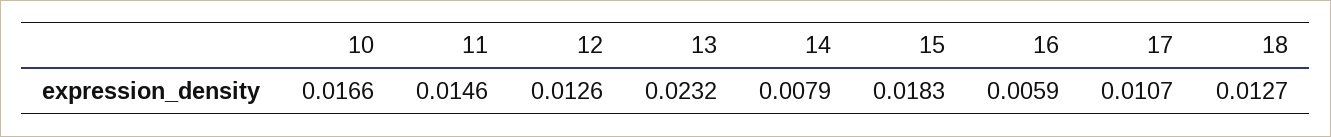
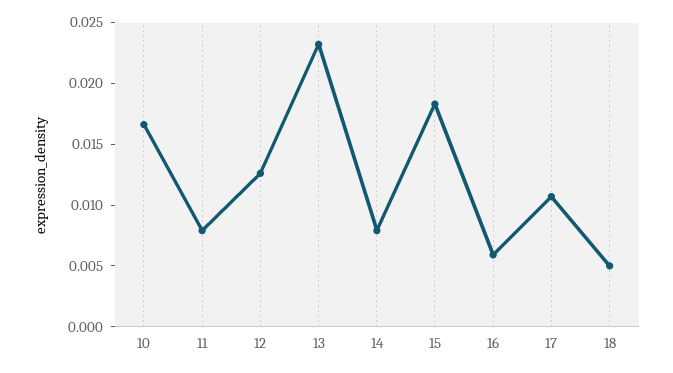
  {
    "10": 0.0166,
-   "11": 0.0146,
+   "11": 0.008,
    "12": 0.0126,
    "13": 0.0232,
    "14": 0.0079,
    "15": 0.0183,
    "16": 0.0059,
    "17": 0.0107,
-   "18": 0.0127
+   "18": 0.005
  }

